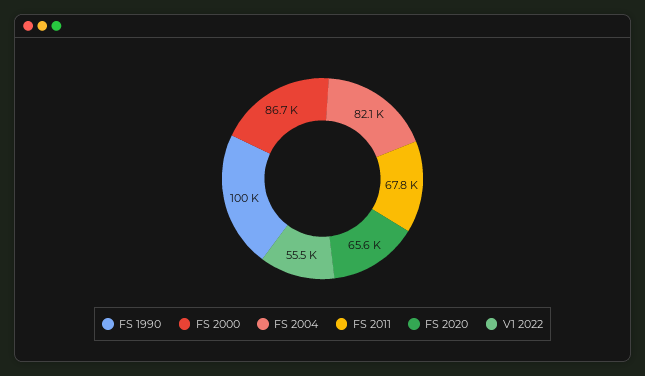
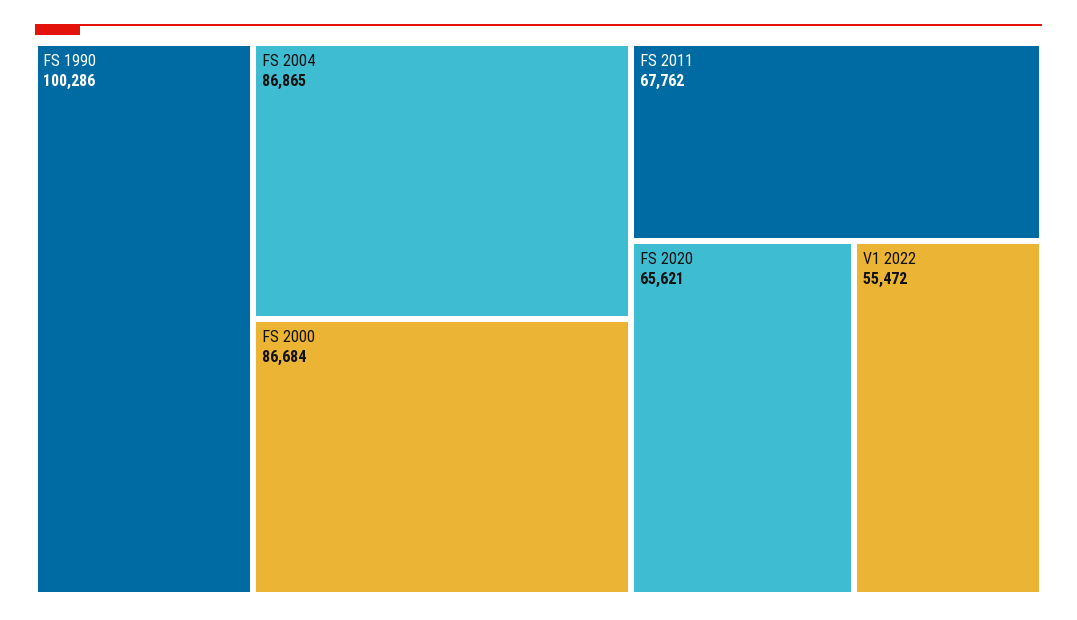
  {
    "FS 1990": 100286,
    "FS 2000": 86684,
-   "FS 2004": 82100,
+   "FS 2004": 86865,
    "FS 2011": 67762,
    "FS 2020": 65621,
    "V1 2022": 55472
  }

